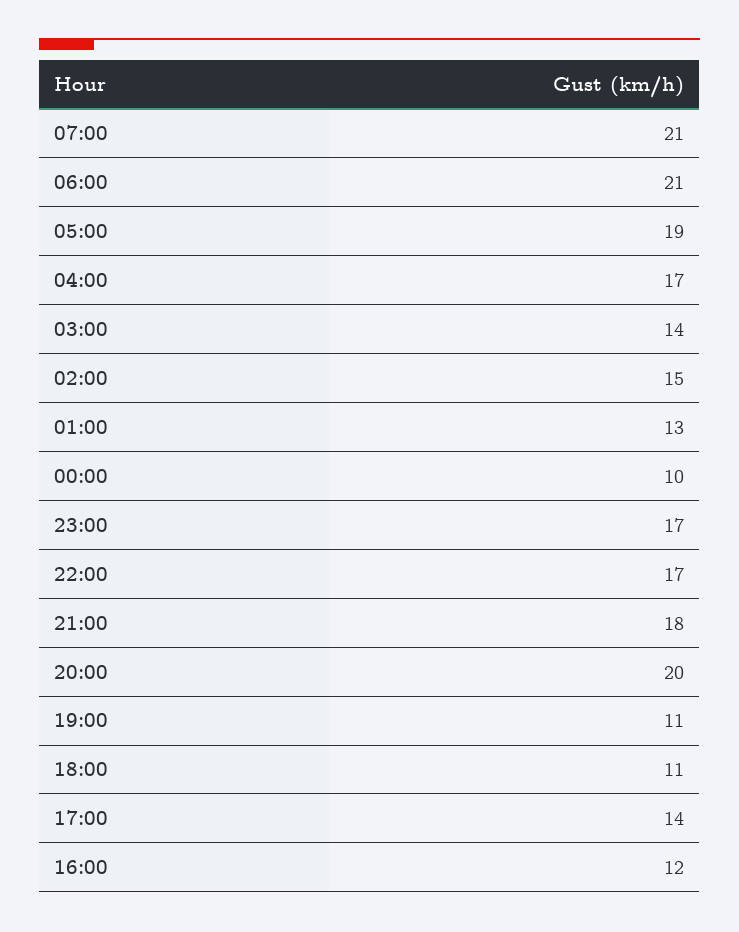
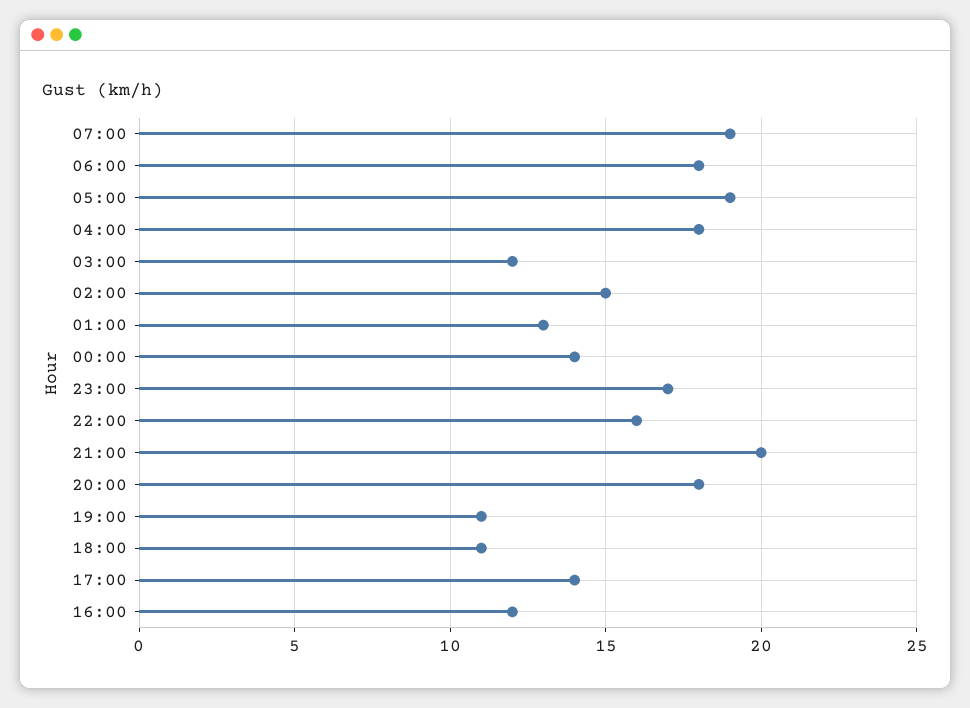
  {
-   "07:00": 21,
+   "07:00": 19,
-   "06:00": 21,
+   "06:00": 18,
    "05:00": 19,
-   "04:00": 17,
+   "04:00": 18,
-   "03:00": 14,
+   "03:00": 12,
    "02:00": 15,
    "01:00": 13,
-   "00:00": 10,
+   "00:00": 14,
    "23:00": 17,
-   "22:00": 17,
+   "22:00": 16,
-   "21:00": 18,
+   "21:00": 20,
-   "20:00": 20,
+   "20:00": 18,
    "19:00": 11,
    "18:00": 11,
    "17:00": 14,
    "16:00": 12
  }

